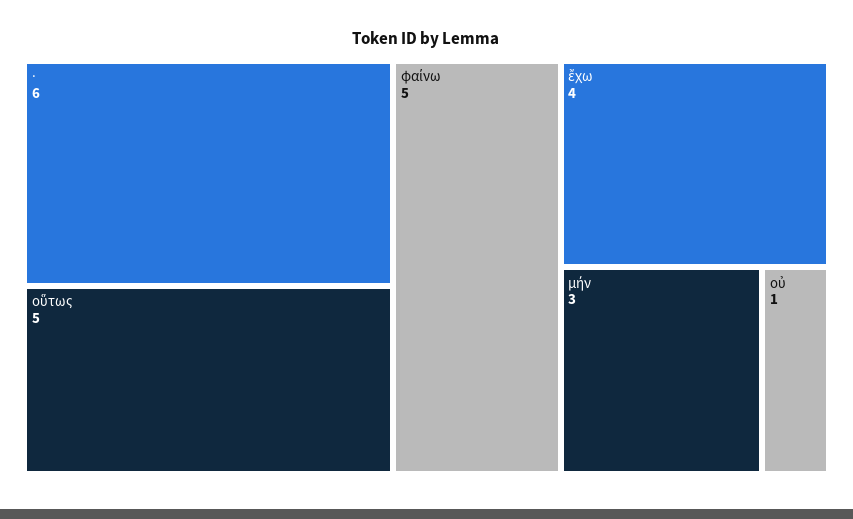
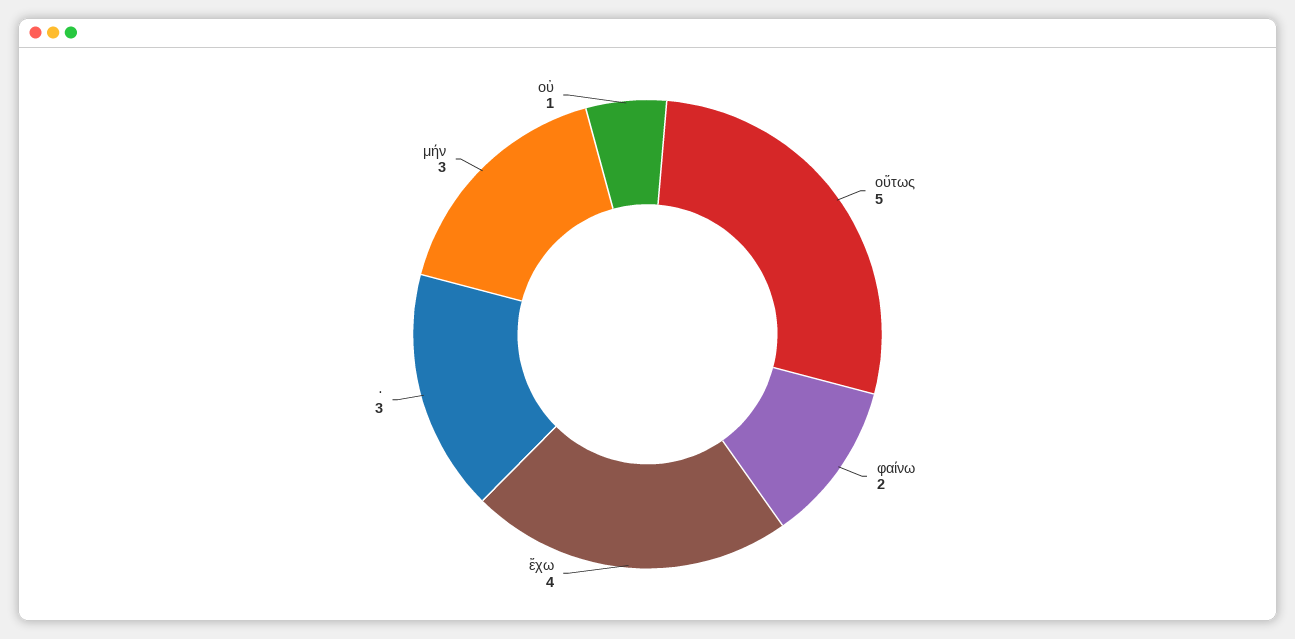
  {
-   "·": 6,
+   "·": 3,
    "οὕτως": 5,
-   "φαίνω": 5,
+   "φαίνω": 2,
    "ἔχω": 4,
    "μήν": 3,
    "οὐ": 1
  }

